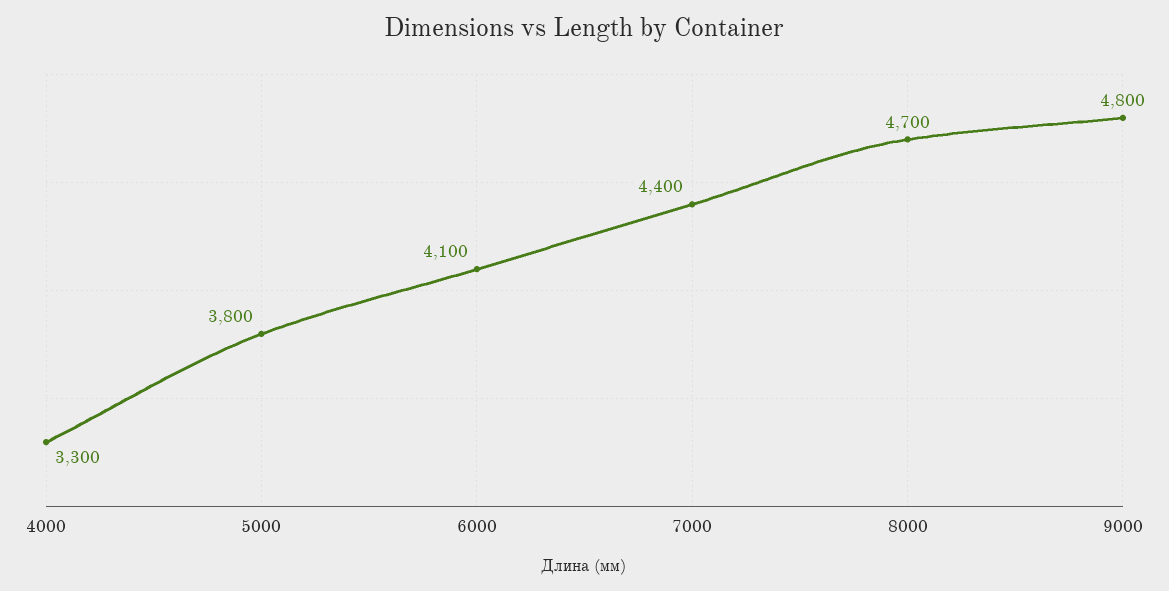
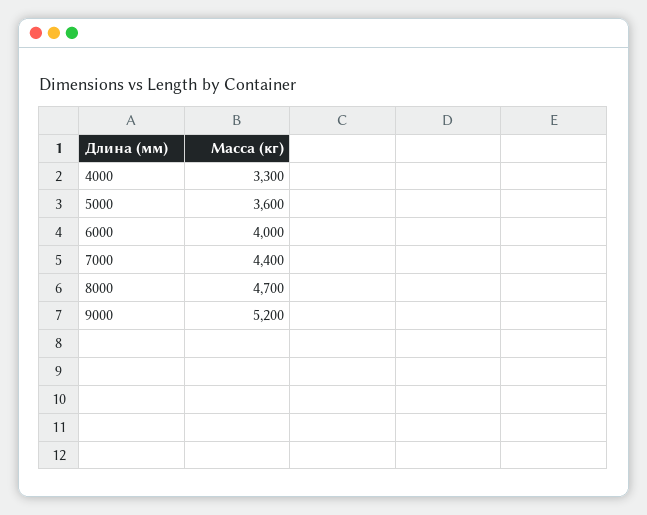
  {
    "4000": 3300,
-   "5000": 3800,
+   "5000": 3600,
-   "6000": 4100,
+   "6000": 4000,
    "7000": 4400,
    "8000": 4700,
-   "9000": 4800
+   "9000": 5200
  }

